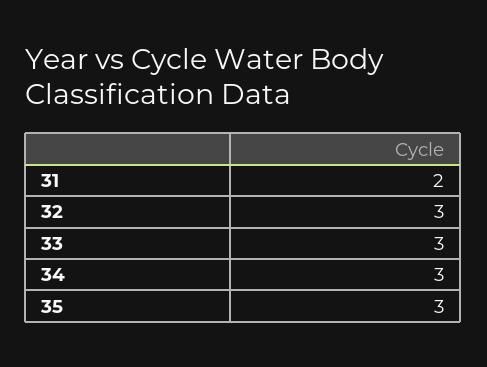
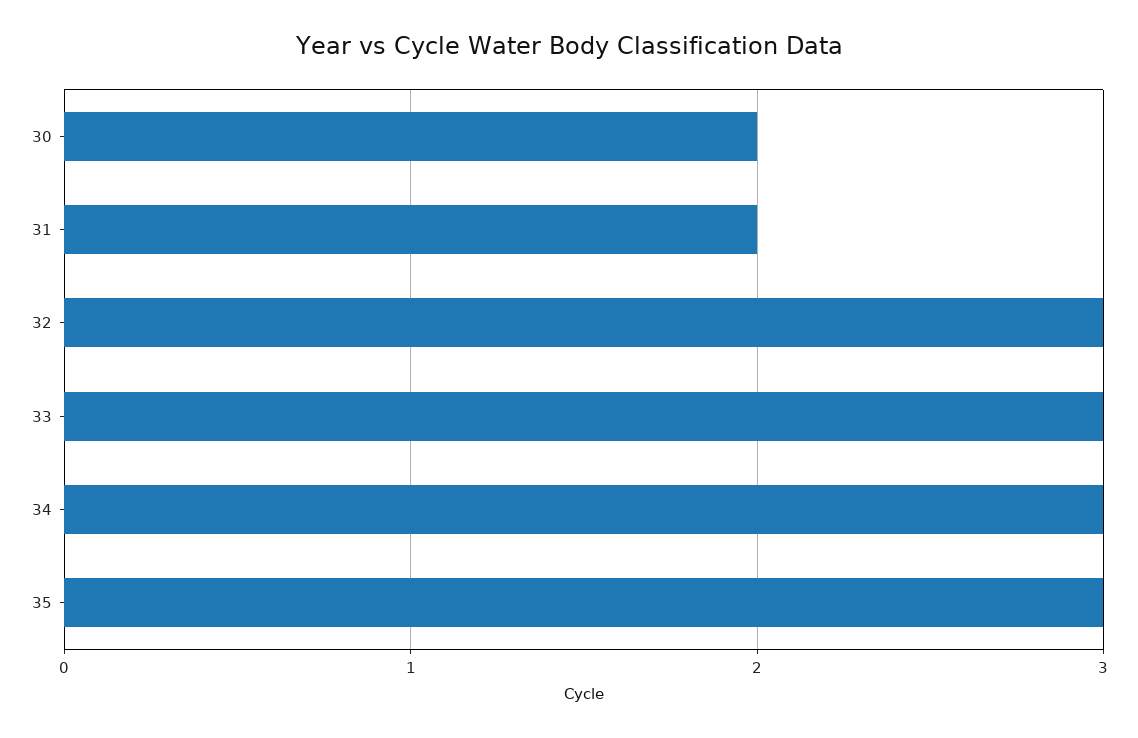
  {
    "31": 2,
    "32": 3,
    "33": 3,
    "34": 3,
-   "35": 3
+   "35": 3,
+   "30": 2
  }

